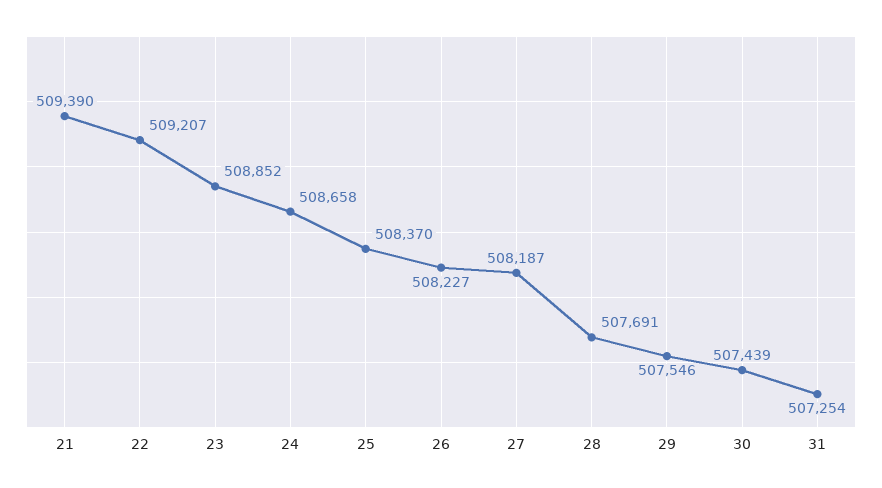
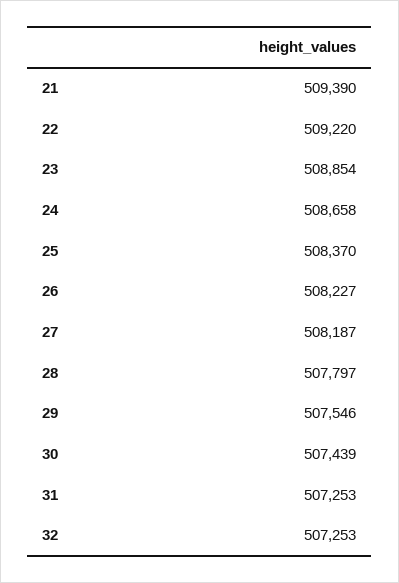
  {
    "21": 509390,
-   "22": 509207,
+   "22": 509220,
-   "23": 508852,
+   "23": 508854,
    "24": 508658,
    "25": 508370,
    "26": 508227,
    "27": 508187,
-   "28": 507691,
+   "28": 507797,
    "29": 507546,
    "30": 507439,
-   "31": 507254
+   "31": 507253,
+   "32": 507253
  }

